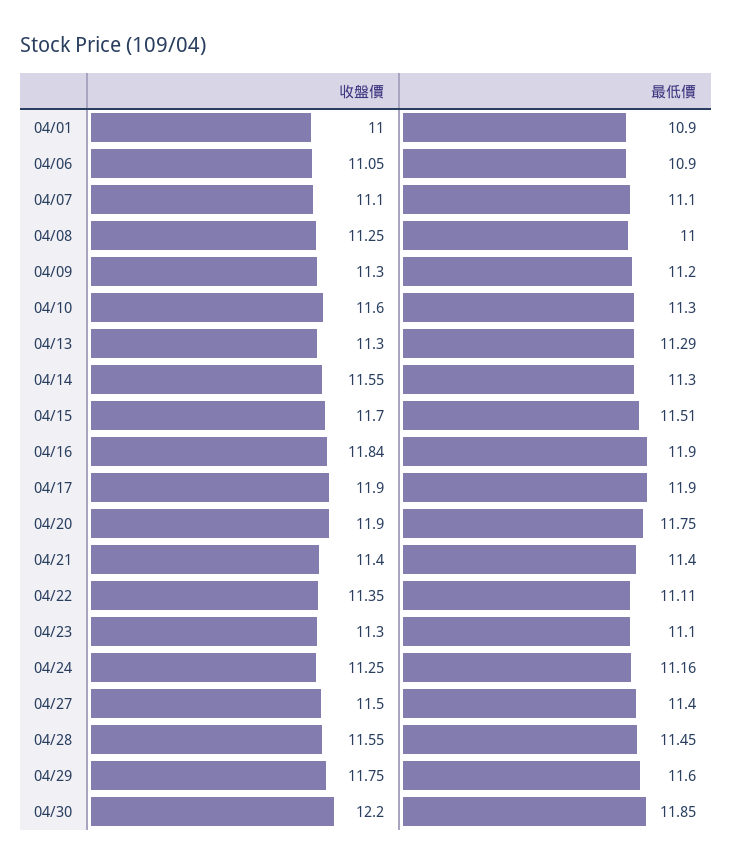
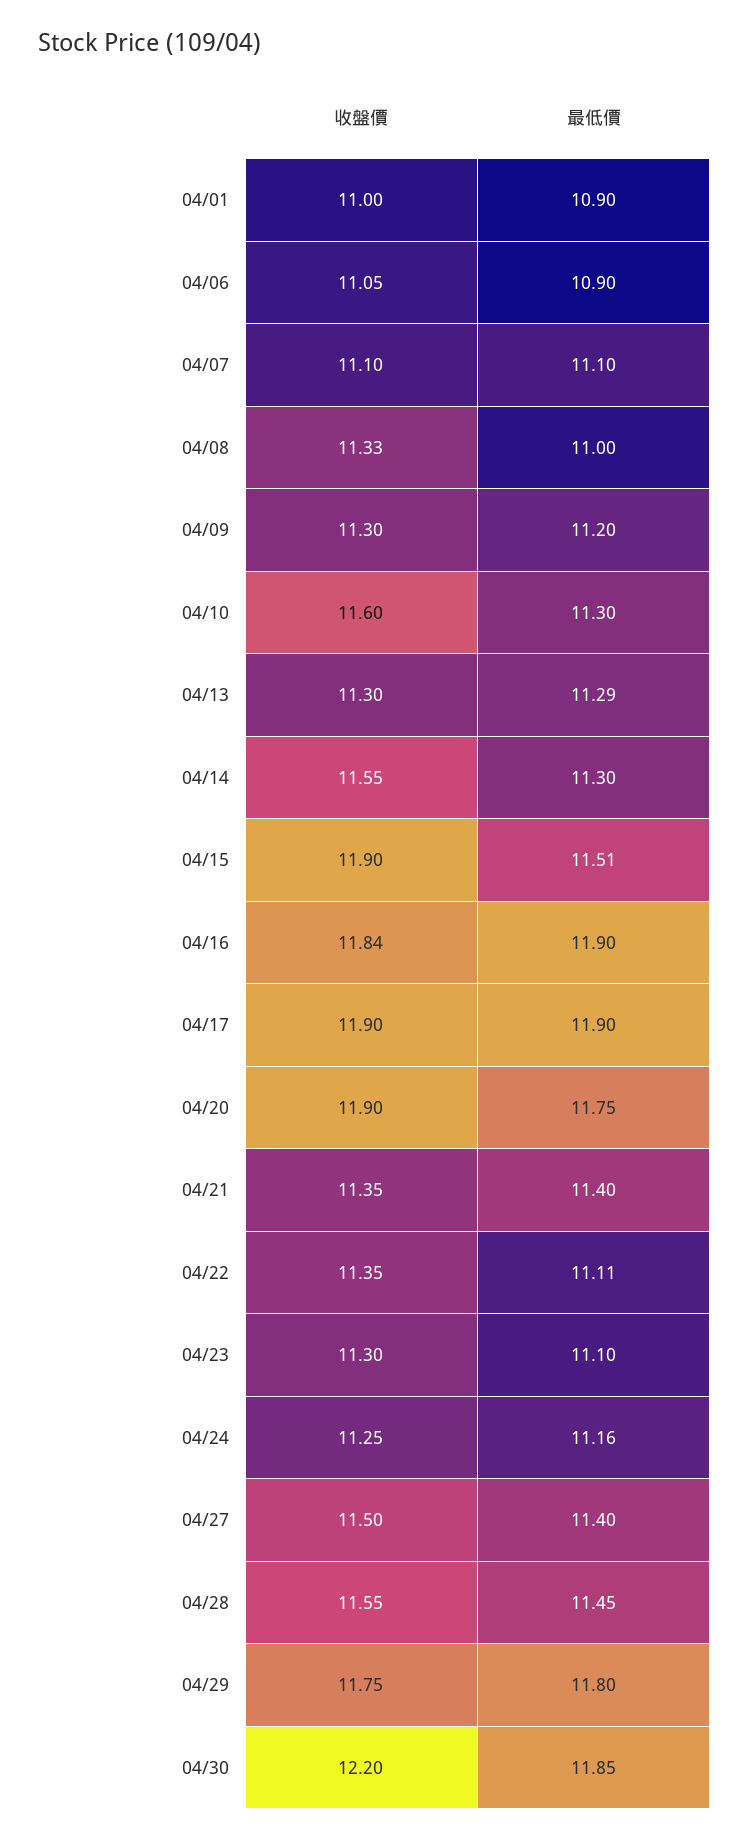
  {
    "收盤價": {
      "04/01": 11,
      "04/06": 11.05,
      "04/07": 11.1,
-     "04/08": 11.25,
+     "04/08": 11.33,
      "04/09": 11.3,
      "04/10": 11.6,
      "04/13": 11.3,
      "04/14": 11.55,
-     "04/15": 11.7,
+     "04/15": 11.9,
      "04/16": 11.84,
      "04/17": 11.9,
      "04/20": 11.9,
-     "04/21": 11.4,
+     "04/21": 11.35,
      "04/22": 11.35,
      "04/23": 11.3,
      "04/24": 11.25,
      "04/27": 11.5,
      "04/28": 11.55,
      "04/29": 11.75,
      "04/30": 12.2
    },
    "最低價": {
      "04/01": 10.9,
      "04/06": 10.9,
      "04/07": 11.1,
      "04/08": 11,
      "04/09": 11.2,
      "04/10": 11.3,
      "04/13": 11.29,
      "04/14": 11.3,
      "04/15": 11.51,
      "04/16": 11.9,
      "04/17": 11.9,
      "04/20": 11.75,
      "04/21": 11.4,
      "04/22": 11.11,
      "04/23": 11.1,
      "04/24": 11.16,
      "04/27": 11.4,
      "04/28": 11.45,
-     "04/29": 11.6,
+     "04/29": 11.8,
      "04/30": 11.85
    }
  }

